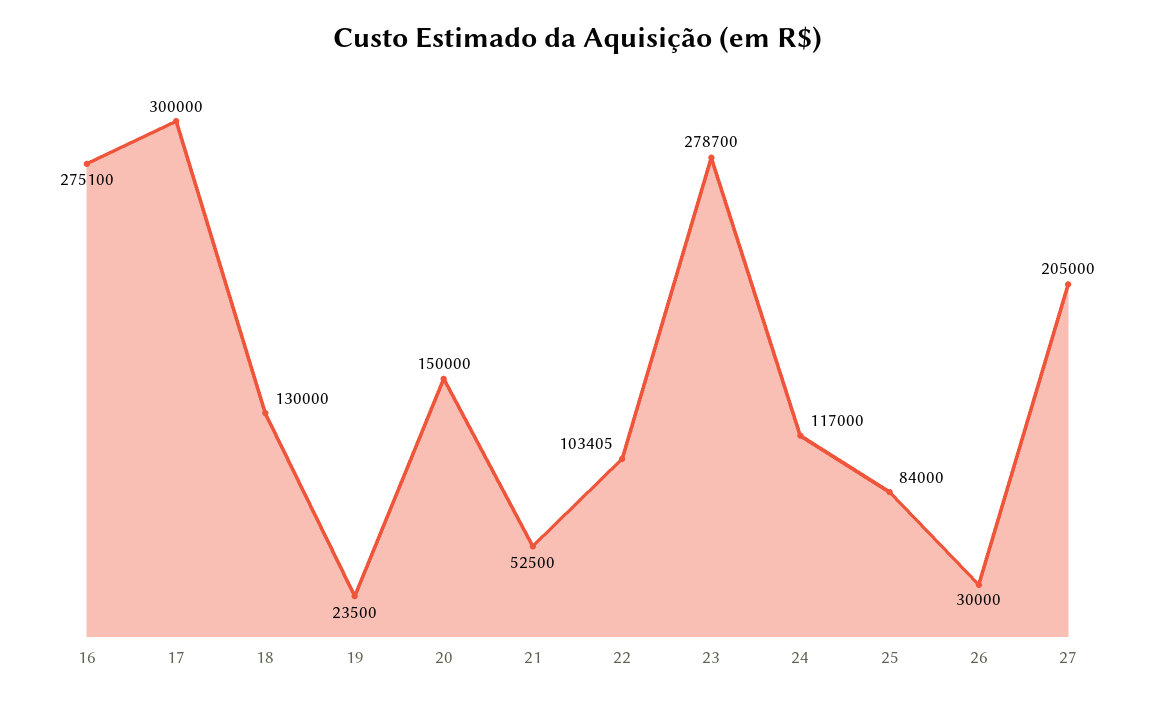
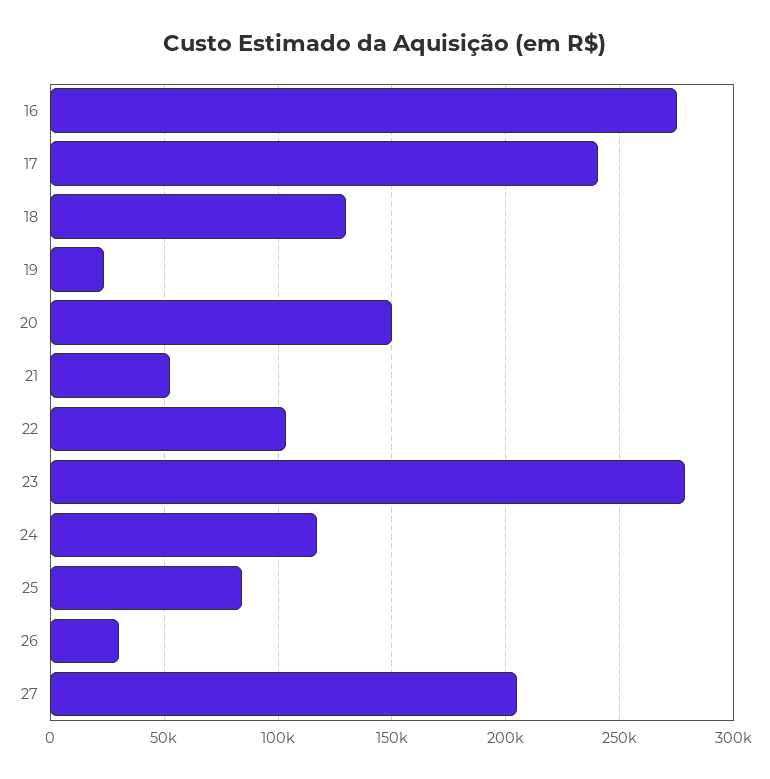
  {
    "16": 275100,
-   "17": 300000,
+   "17": 240000,
    "18": 130000,
    "19": 23500,
    "20": 150000,
    "21": 52500,
    "22": 103405,
    "23": 278700,
    "24": 117000,
    "25": 84000,
    "26": 30000,
    "27": 205000
  }

